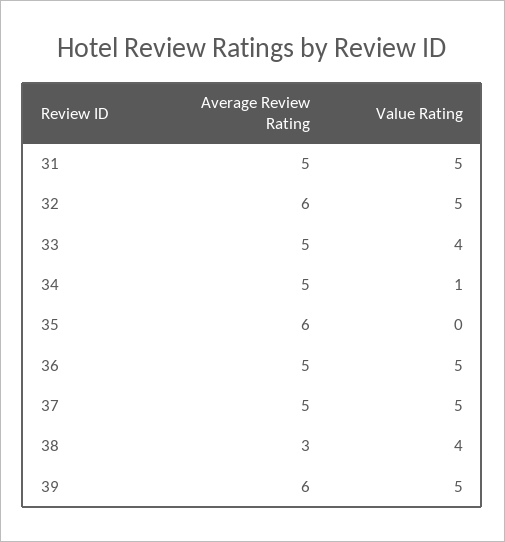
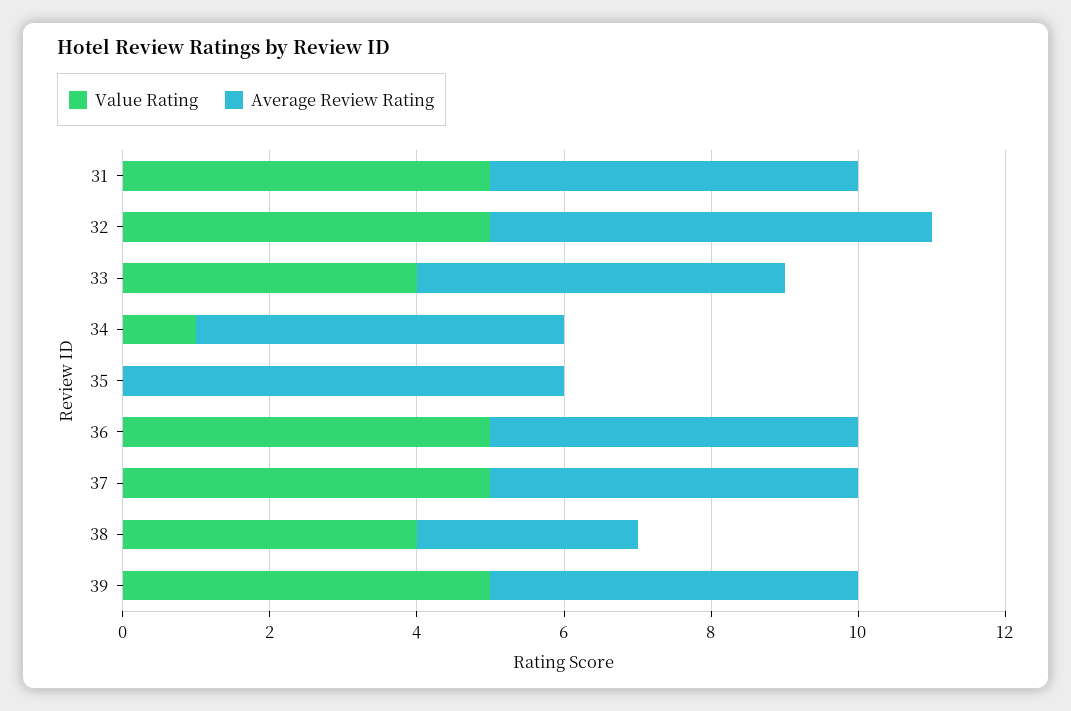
  {
    "Average Review Rating": {
      "31": 5,
      "32": 6,
      "33": 5,
      "34": 5,
      "35": 6,
      "36": 5,
      "37": 5,
      "38": 3,
-     "39": 6
+     "39": 5
    },
    "Value Rating": {
      "31": 5,
      "32": 5,
      "33": 4,
      "34": 1,
      "35": 0,
      "36": 5,
      "37": 5,
      "38": 4,
      "39": 5
    }
  }

